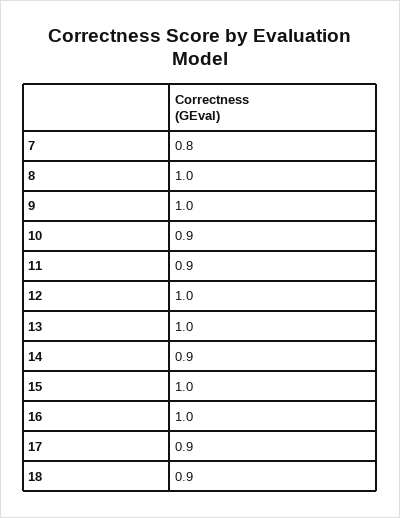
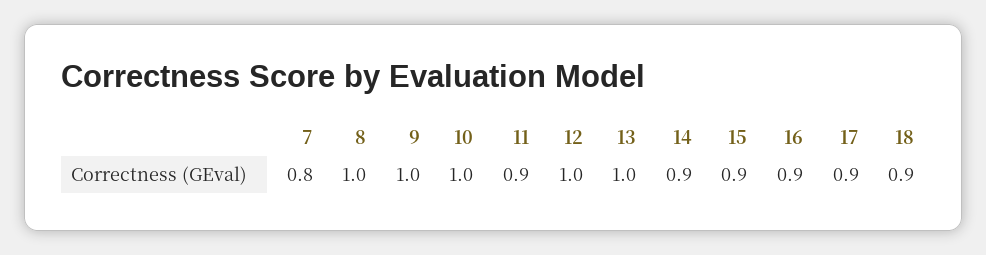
  {
    "7": 0.8,
    "8": 1,
    "9": 1,
-   "10": 0.9,
+   "10": 1,
    "11": 0.9,
    "12": 1,
    "13": 1,
    "14": 0.9,
-   "15": 1,
+   "15": 0.9,
-   "16": 1,
+   "16": 0.9,
    "17": 0.9,
    "18": 0.9
  }

